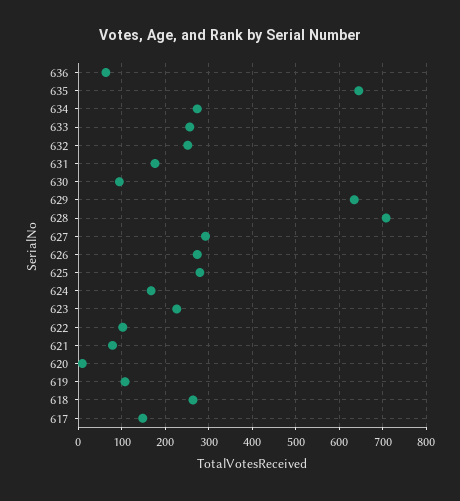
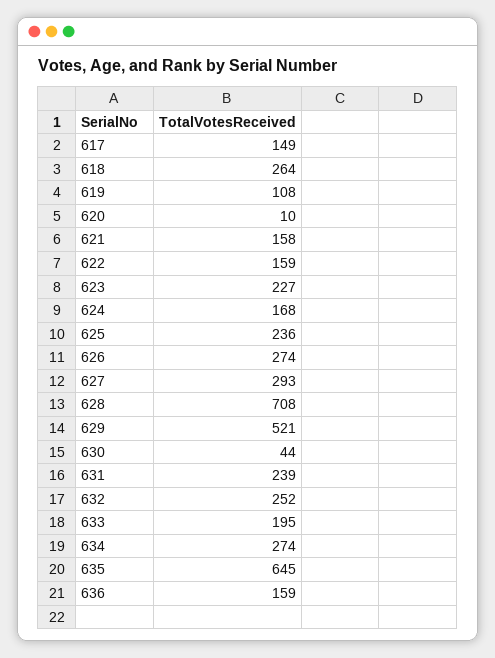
  {
-   "636": 60,
+   "636": 159,
    "635": 645,
    "634": 274,
-   "633": 260,
+   "633": 195,
    "632": 252,
-   "631": 180,
+   "631": 239,
-   "630": 100,
+   "630": 44,
-   "629": 640,
+   "629": 521,
    "628": 708,
    "627": 293,
    "626": 274,
-   "625": 280,
+   "625": 236,
    "624": 168,
    "623": 227,
-   "622": 100,
+   "622": 159,
-   "621": 80,
+   "621": 158,
    "620": 10,
    "619": 108,
    "618": 264,
    "617": 149
  }

